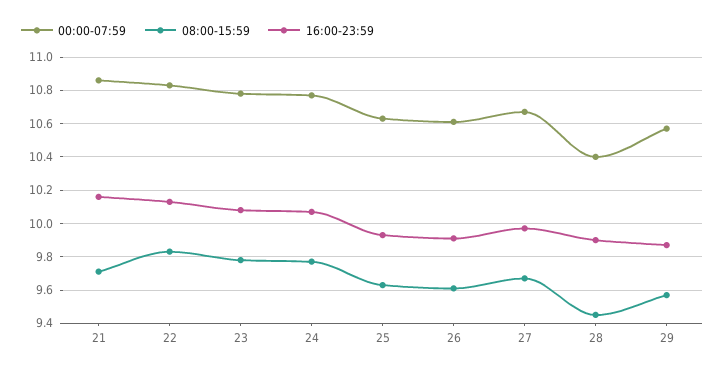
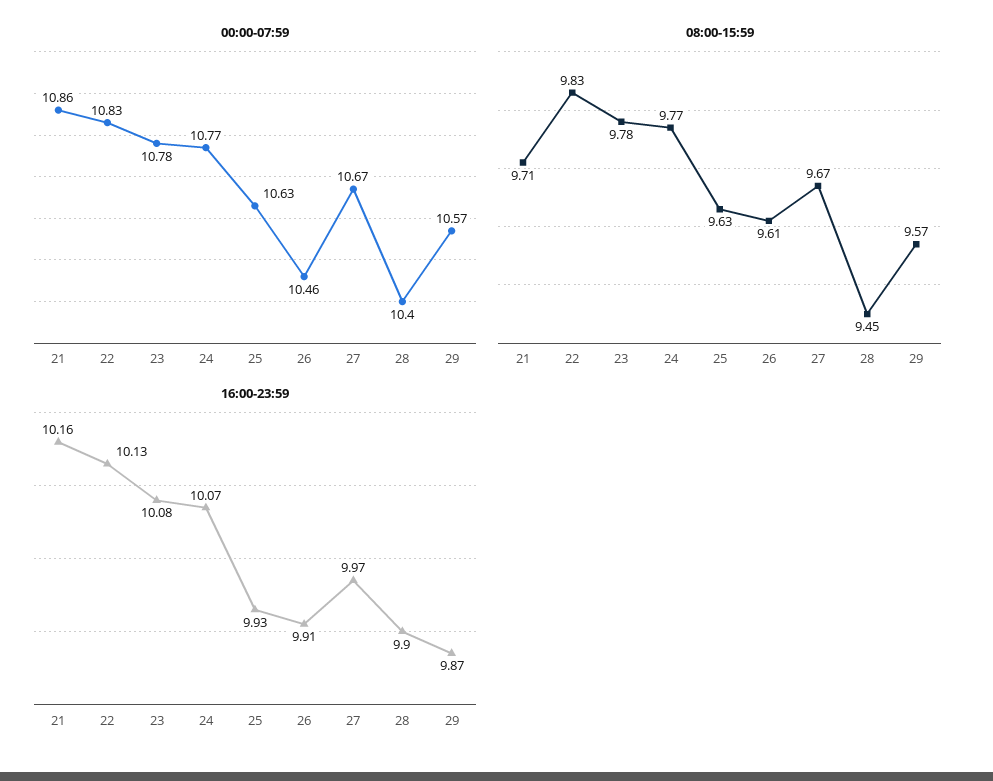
  {
    "00:00-07:59": {
      "21": 10.86,
      "22": 10.83,
      "23": 10.78,
      "24": 10.77,
      "25": 10.63,
-     "26": 10.6,
+     "26": 10.46,
      "27": 10.67,
      "28": 10.4,
      "29": 10.57
    },
    "08:00-15:59": {
      "21": 9.71,
      "22": 9.83,
      "23": 9.78,
      "24": 9.77,
      "25": 9.63,
      "26": 9.61,
      "27": 9.67,
      "28": 9.45,
      "29": 9.57
    },
    "16:00-23:59": {
      "21": 10.16,
      "22": 10.13,
      "23": 10.08,
      "24": 10.07,
      "25": 9.93,
      "26": 9.91,
      "27": 9.97,
      "28": 9.9,
      "29": 9.87
    }
  }

